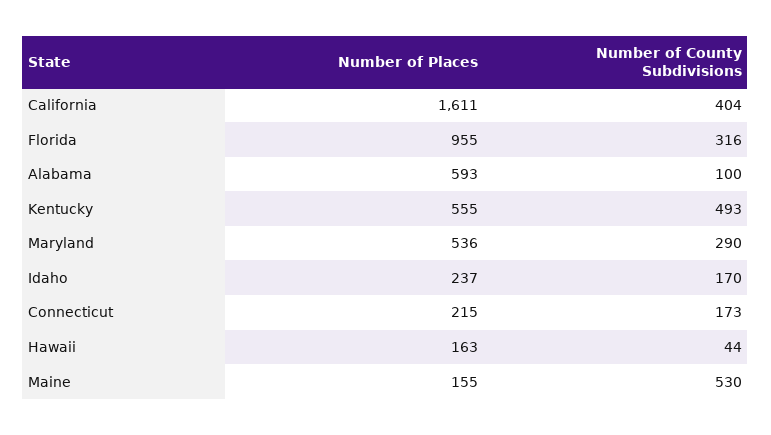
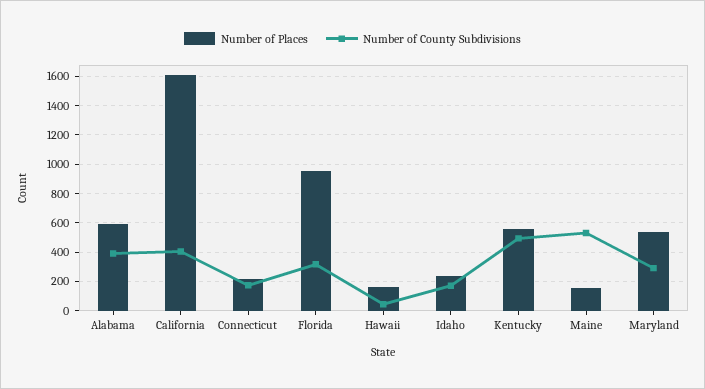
  {
    "Number of Places": {
      "California": 1611,
      "Florida": 955,
      "Alabama": 593,
      "Kentucky": 555,
      "Maryland": 536,
      "Idaho": 237,
      "Connecticut": 215,
      "Hawaii": 163,
      "Maine": 155
    },
    "Number of County Subdivisions": {
      "California": 404,
      "Florida": 316,
-     "Alabama": 100,
+     "Alabama": 400,
      "Kentucky": 493,
      "Maryland": 290,
      "Idaho": 170,
      "Connecticut": 173,
      "Hawaii": 44,
      "Maine": 530
    }
  }

